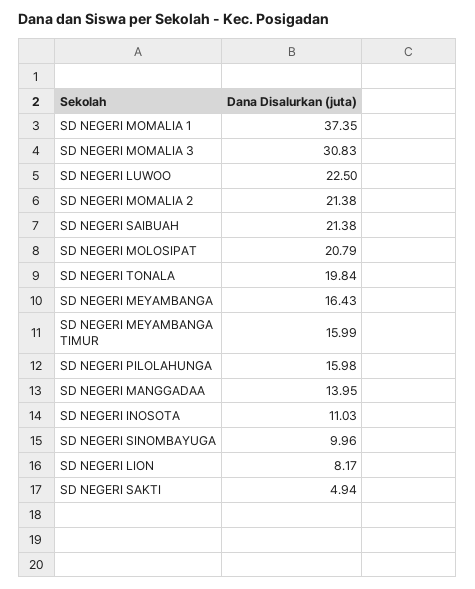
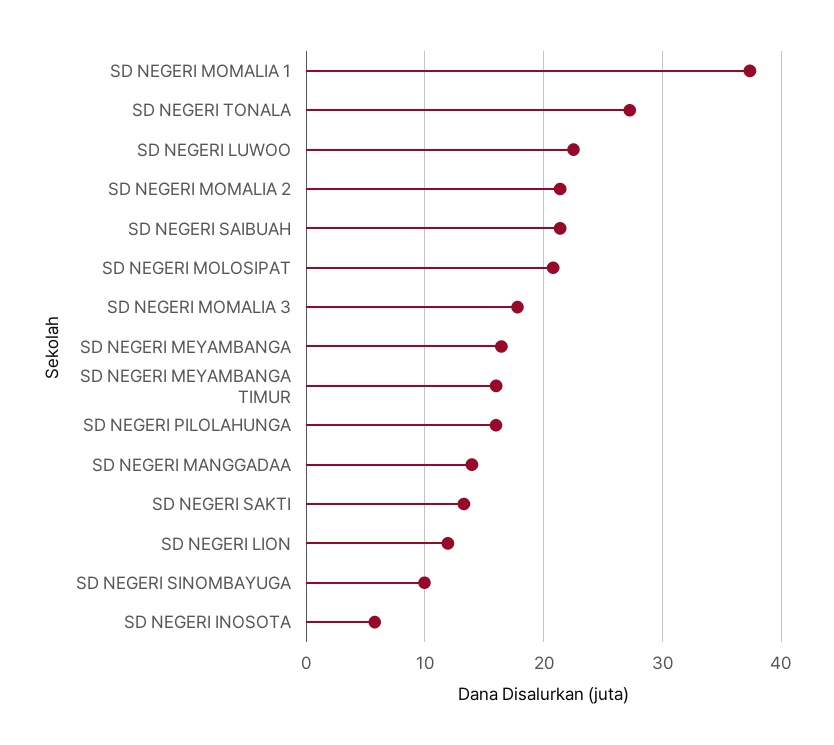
  {
    "SD NEGERI MOMALIA 1": 37.35,
-   "SD NEGERI MOMALIA 3": 30.83,
+   "SD NEGERI MOMALIA 3": 18,
    "SD NEGERI LUWOO": 22.5,
    "SD NEGERI MOMALIA 2": 21.38,
    "SD NEGERI SAIBUAH": 21.38,
    "SD NEGERI MOLOSIPAT": 20.79,
-   "SD NEGERI TONALA": 19.84,
+   "SD NEGERI TONALA": 27,
    "SD NEGERI MEYAMBANGA": 16.43,
    "SD NEGERI MEYAMBANGA TIMUR": 15.99,
    "SD NEGERI PILOLAHUNGA": 15.98,
    "SD NEGERI MANGGADAA": 13.95,
-   "SD NEGERI INOSOTA": 11.03,
+   "SD NEGERI INOSOTA": 6,
    "SD NEGERI SINOMBAYUGA": 9.96,
-   "SD NEGERI LION": 8.17,
+   "SD NEGERI LION": 12,
-   "SD NEGERI SAKTI": 4.94
+   "SD NEGERI SAKTI": 13
  }

